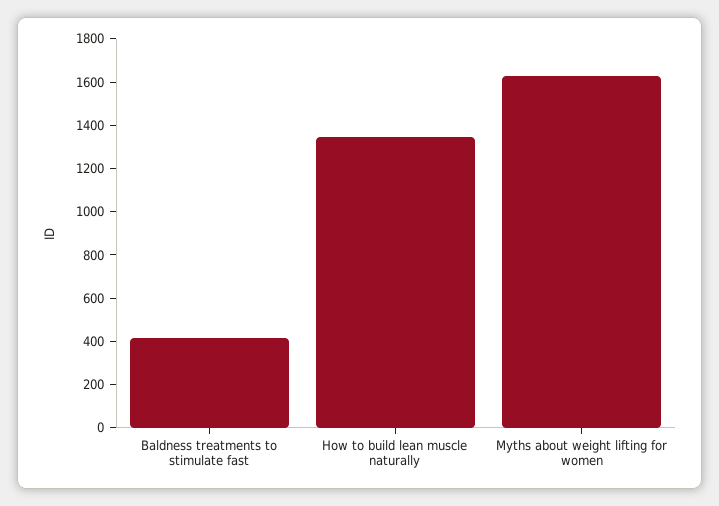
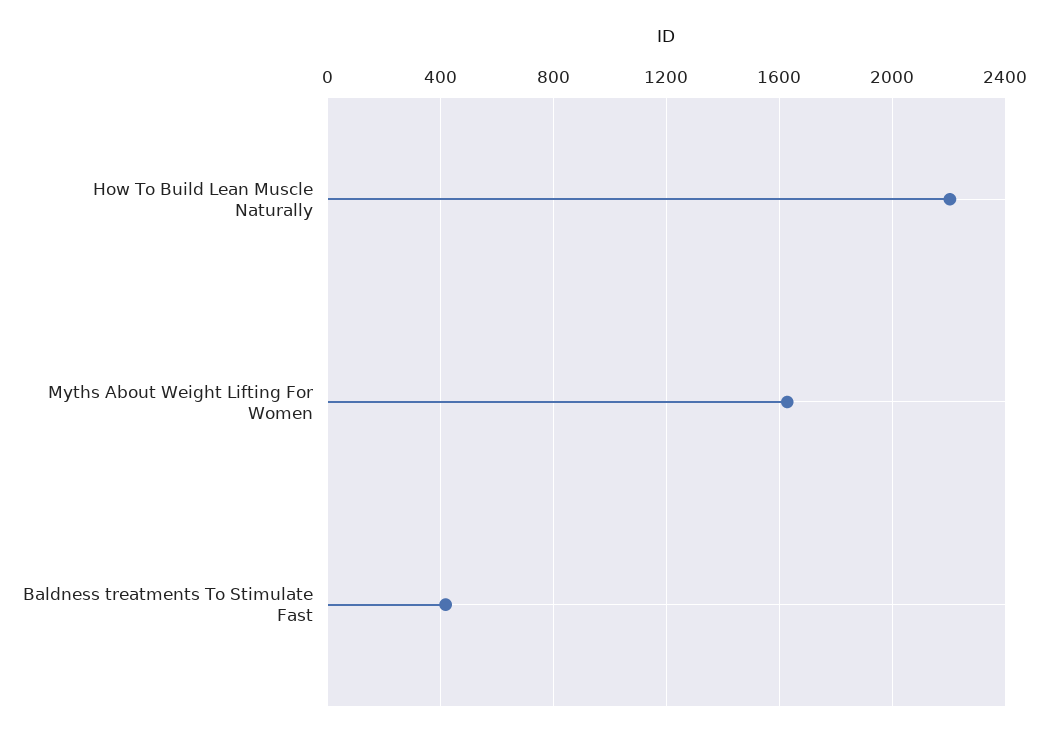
  {
    "Baldness treatments to stimulate fast": 400,
-   "How to build lean muscle naturally": 1350,
+   "How to build lean muscle naturally": 2200,
    "Myths about weight lifting for women": 1650
  }

